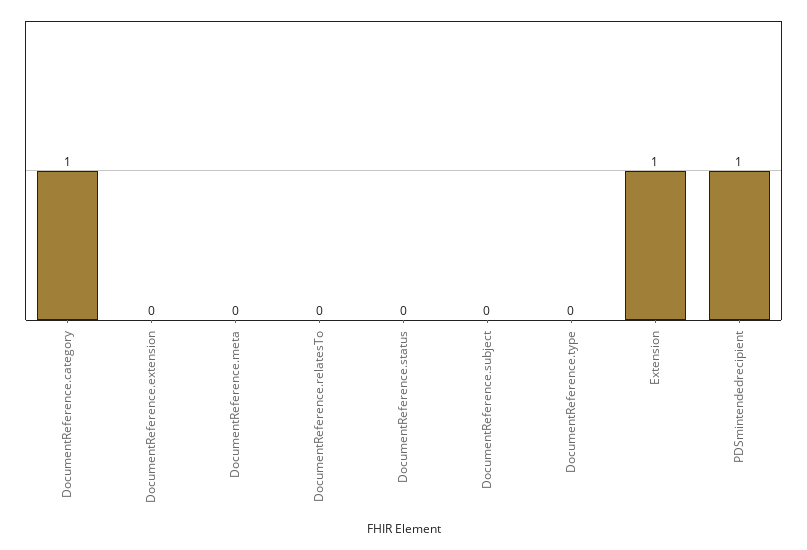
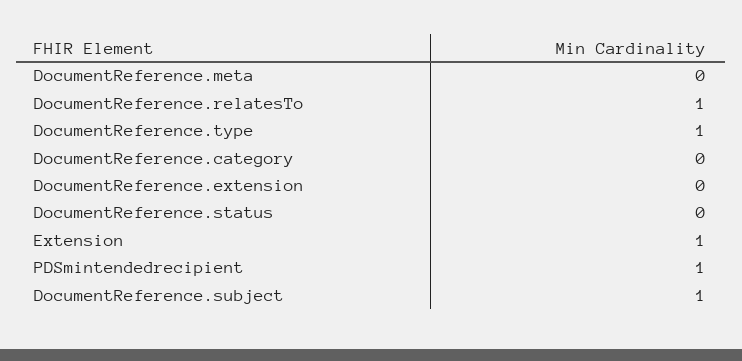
  {
-   "DocumentReference.category": 1,
+   "DocumentReference.category": 0,
    "DocumentReference.extension": 0,
    "DocumentReference.meta": 0,
-   "DocumentReference.relatesTo": 0,
+   "DocumentReference.relatesTo": 1,
    "DocumentReference.status": 0,
-   "DocumentReference.subject": 0,
+   "DocumentReference.subject": 1,
-   "DocumentReference.type": 0,
+   "DocumentReference.type": 1,
    "Extension": 1,
    "PDSmintendedrecipient": 1
  }

